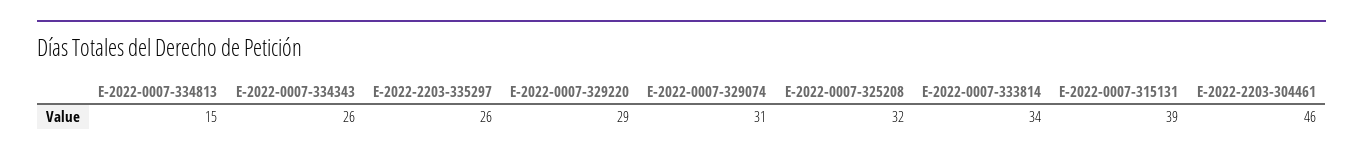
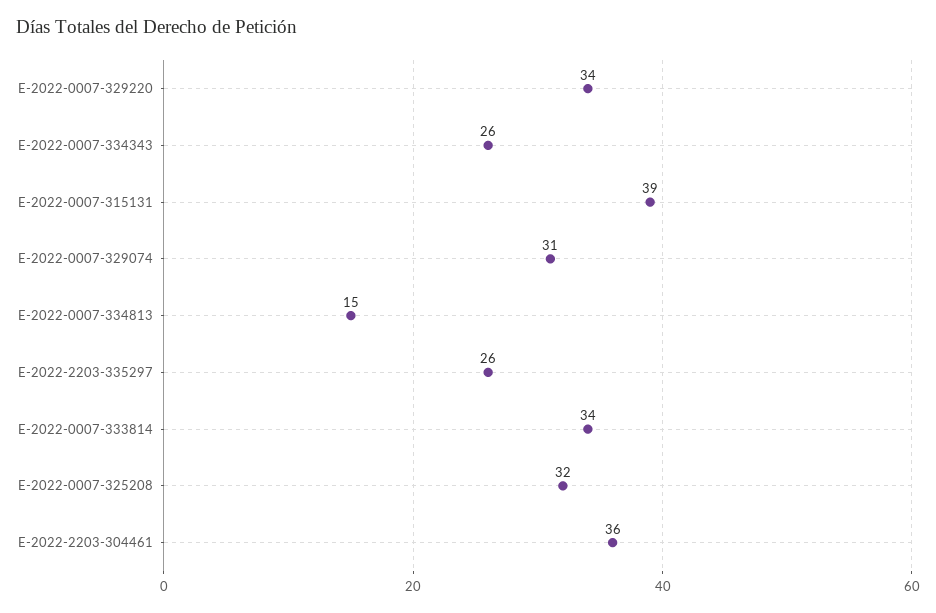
  {
    "E-2022-0007-334813": 15,
    "E-2022-0007-334343": 26,
    "E-2022-2203-335297": 26,
-   "E-2022-0007-329220": 29,
+   "E-2022-0007-329220": 34,
    "E-2022-0007-329074": 31,
    "E-2022-0007-325208": 32,
    "E-2022-0007-333814": 34,
    "E-2022-0007-315131": 39,
-   "E-2022-2203-304461": 46
+   "E-2022-2203-304461": 36
  }

